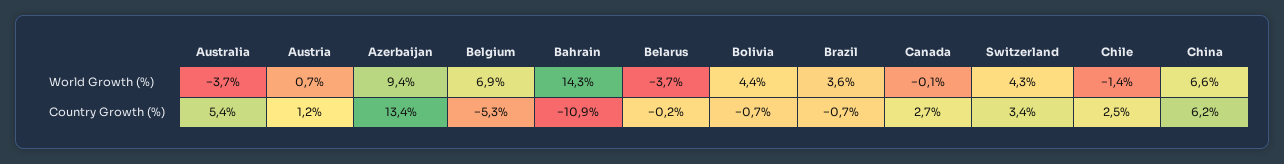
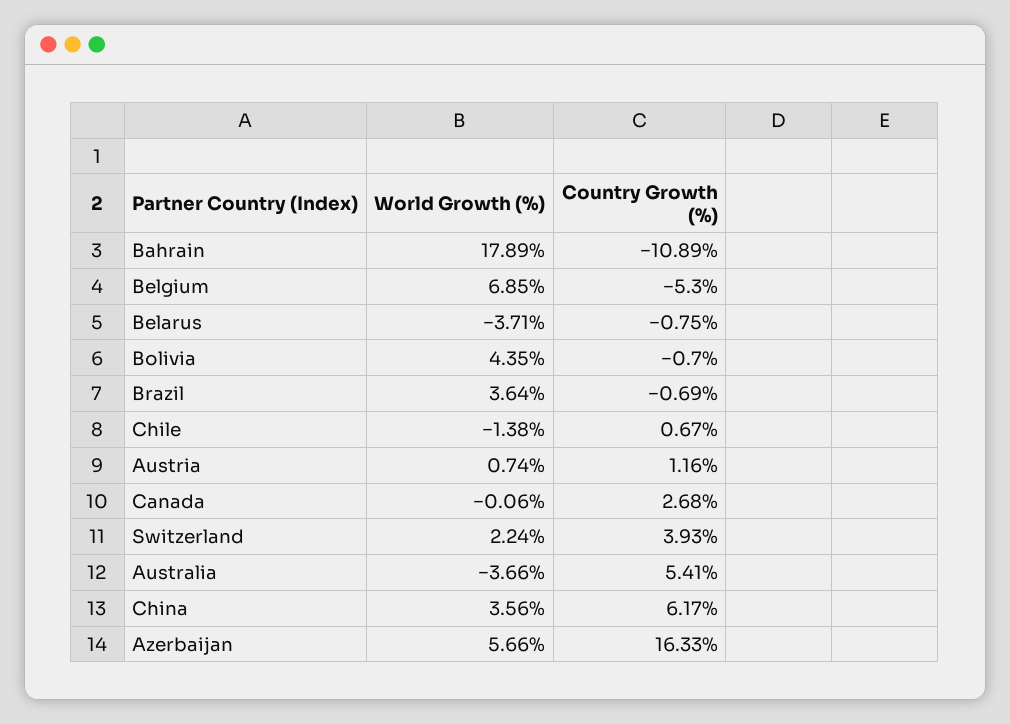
  {
    "Australia": {
      "World Growth (%)": -3.66,
      "Country Growth (%)": 5.41
    },
    "Austria": {
      "World Growth (%)": 0.74,
      "Country Growth (%)": 1.16
    },
    "Azerbaijan": {
-     "World Growth (%)": 9.4,
+     "World Growth (%)": 5.66,
-     "Country Growth (%)": 13.4
+     "Country Growth (%)": 16.33
    },
    "Belgium": {
      "World Growth (%)": 6.85,
      "Country Growth (%)": -5.3
    },
    "Bahrain": {
-     "World Growth (%)": 14.3,
+     "World Growth (%)": 17.89,
      "Country Growth (%)": -10.89
    },
    "Belarus": {
      "World Growth (%)": -3.71,
-     "Country Growth (%)": -0.2
+     "Country Growth (%)": -0.75
    },
    "Bolivia": {
      "World Growth (%)": 4.35,
      "Country Growth (%)": -0.7
    },
    "Brazil": {
      "World Growth (%)": 3.64,
      "Country Growth (%)": -0.69
    },
    "Canada": {
      "World Growth (%)": -0.06,
      "Country Growth (%)": 2.68
    },
    "Switzerland": {
-     "World Growth (%)": 4.3,
+     "World Growth (%)": 2.24,
-     "Country Growth (%)": 3.4
+     "Country Growth (%)": 3.93
    },
    "Chile": {
      "World Growth (%)": -1.38,
-     "Country Growth (%)": 2.5
+     "Country Growth (%)": 0.67
    },
    "China": {
-     "World Growth (%)": 6.6,
+     "World Growth (%)": 3.56,
      "Country Growth (%)": 6.17
    }
  }

